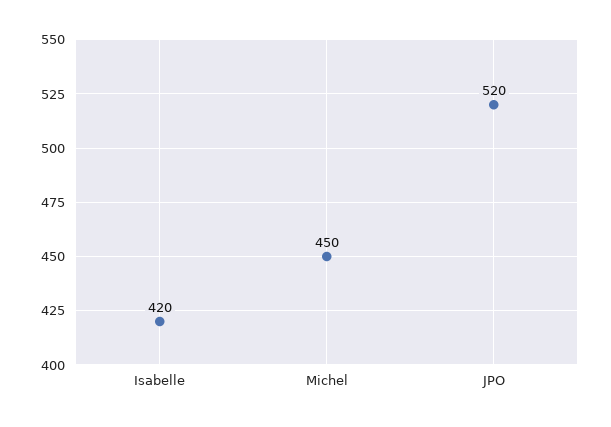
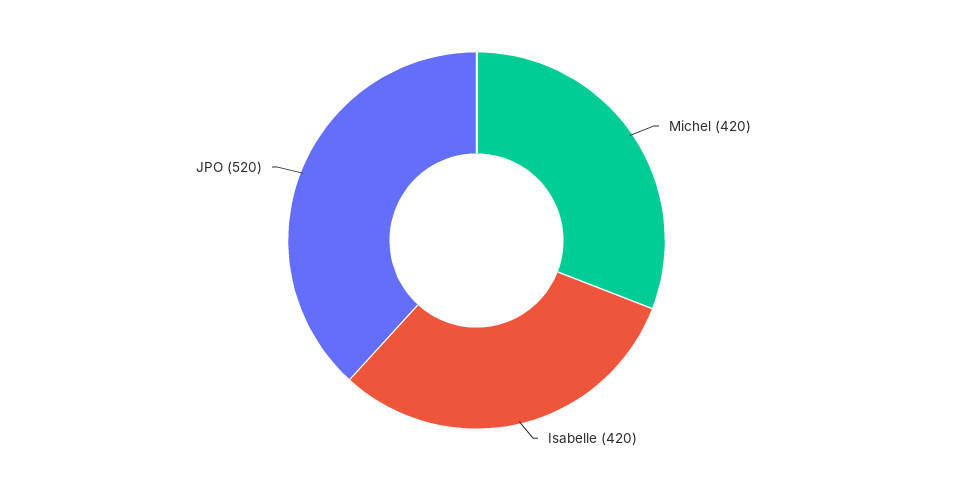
  {
    "Isabelle": 420,
-   "Michel": 450,
+   "Michel": 420,
    "JPO": 520
  }

